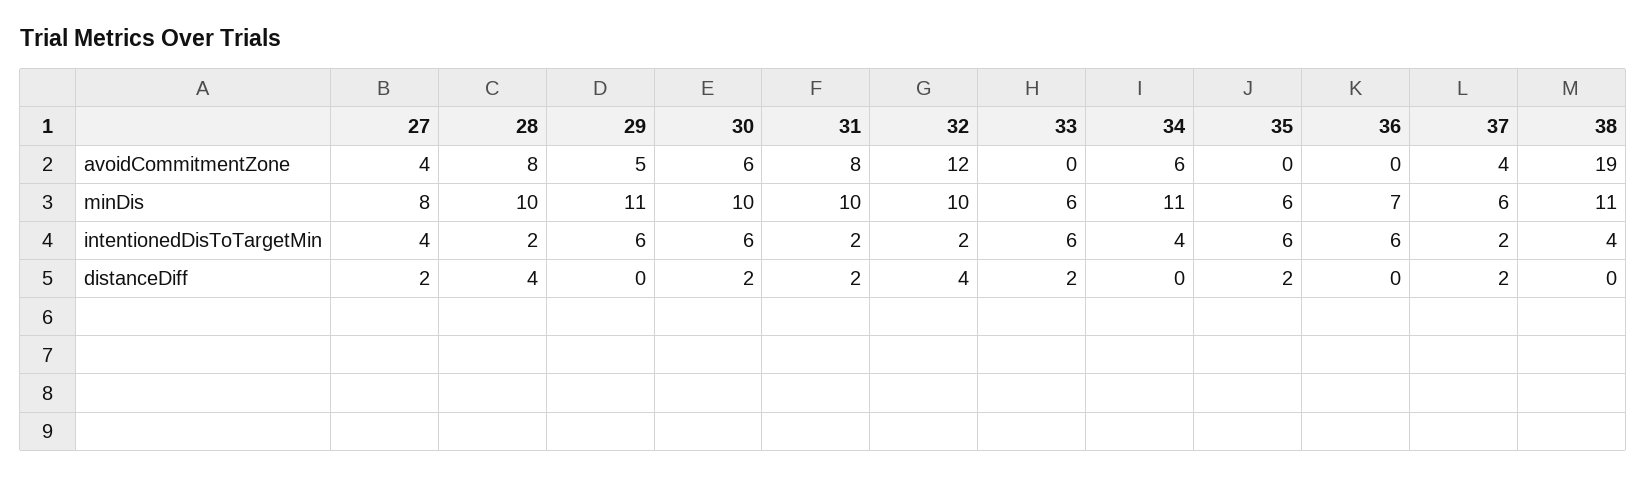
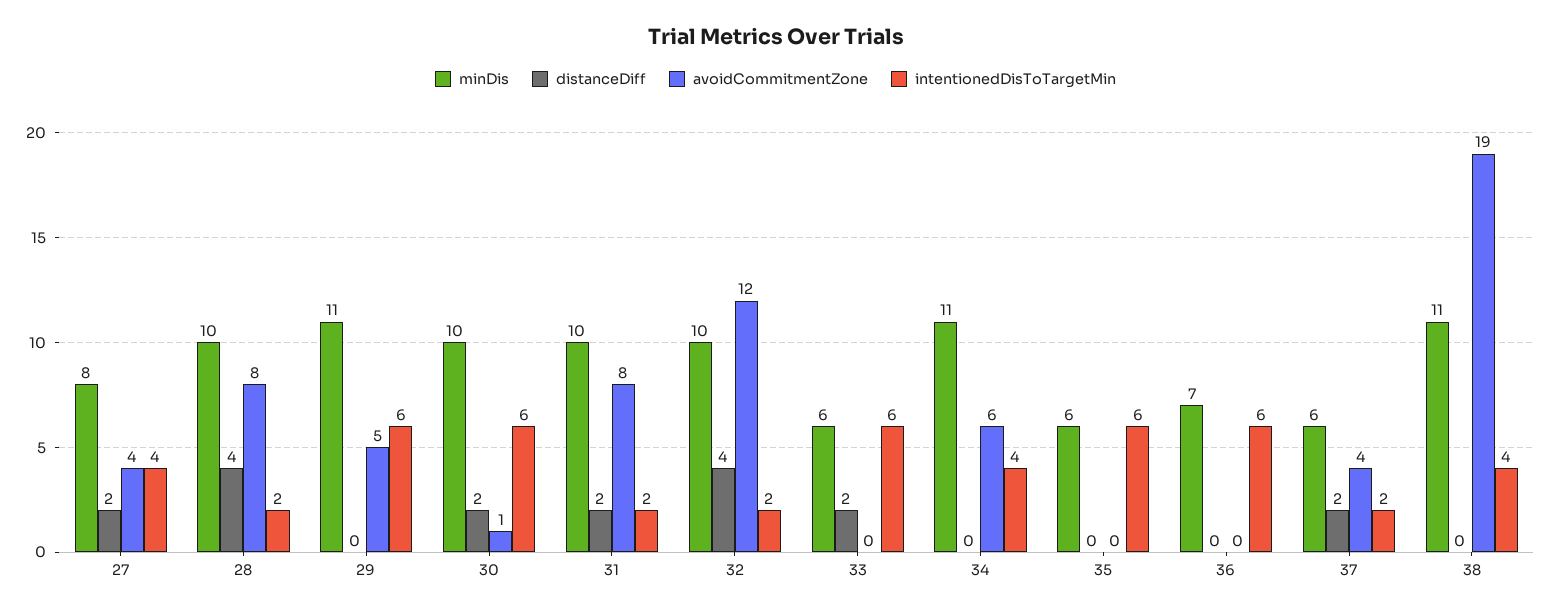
  {
    "avoidCommitmentZone": {
      "27": 4,
      "28": 8,
      "29": 5,
-     "30": 6,
+     "30": 1,
      "31": 8,
      "32": 12,
      "33": 0,
      "34": 6,
      "35": 0,
      "36": 0,
      "37": 4,
      "38": 19
    },
    "minDis": {
      "27": 8,
      "28": 10,
      "29": 11,
      "30": 10,
      "31": 10,
      "32": 10,
      "33": 6,
      "34": 11,
      "35": 6,
      "36": 7,
      "37": 6,
      "38": 11
    },
    "intentionedDisToTargetMin": {
      "27": 4,
      "28": 2,
      "29": 6,
      "30": 6,
      "31": 2,
      "32": 2,
      "33": 6,
      "34": 4,
      "35": 6,
      "36": 6,
      "37": 2,
      "38": 4
    },
    "distanceDiff": {
      "27": 2,
      "28": 4,
      "29": 0,
      "30": 2,
      "31": 2,
      "32": 4,
      "33": 2,
      "34": 0,
-     "35": 2,
+     "35": 0,
      "36": 0,
      "37": 2,
      "38": 0
    }
  }

